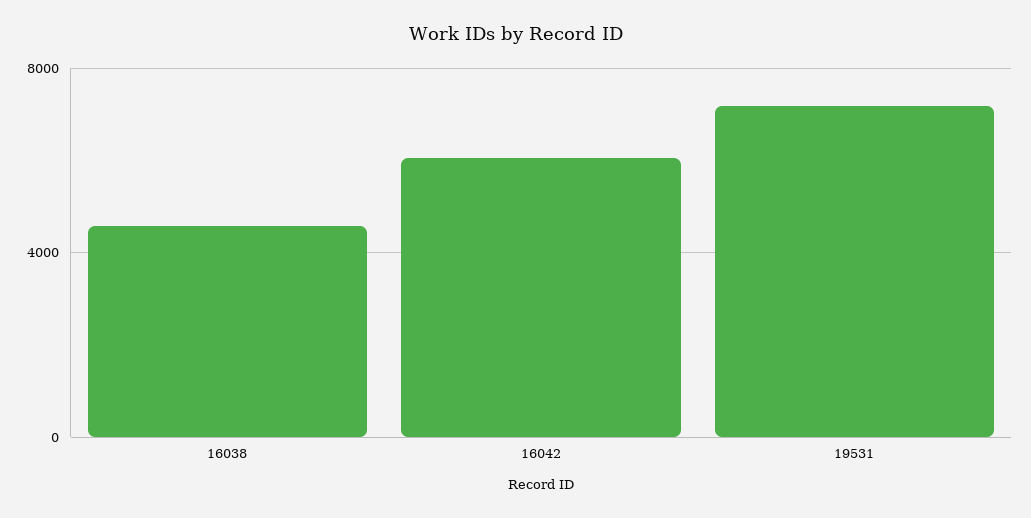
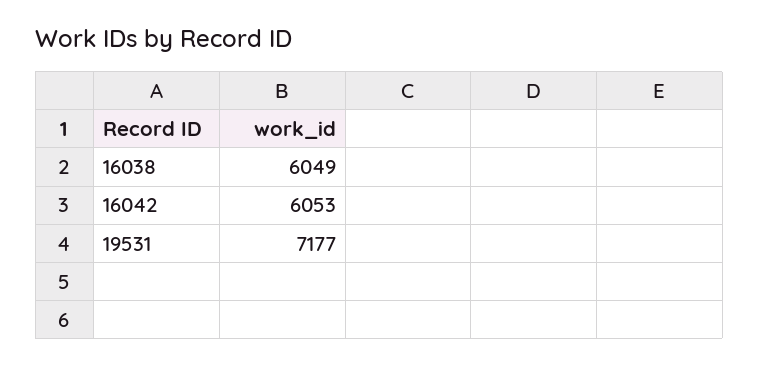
  {
-   "16038": 4500,
+   "16038": 6049,
    "16042": 6053,
    "19531": 7177
  }

